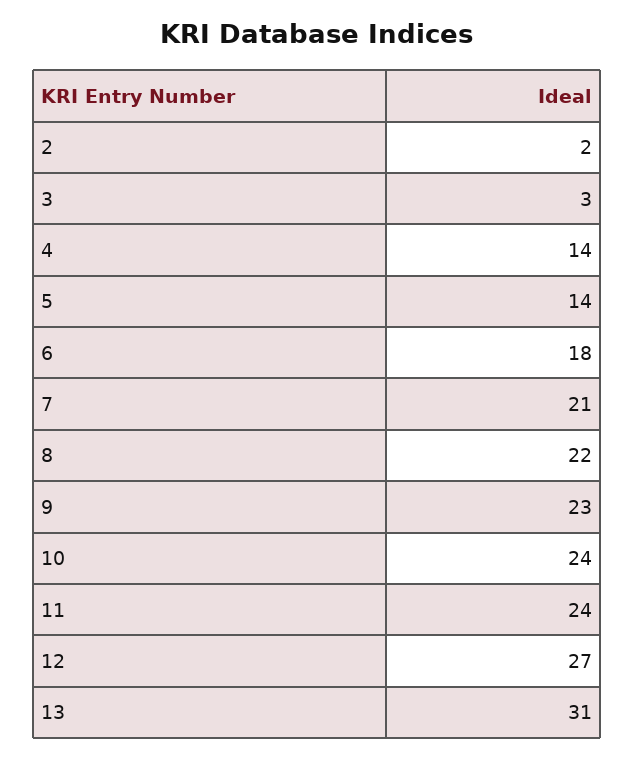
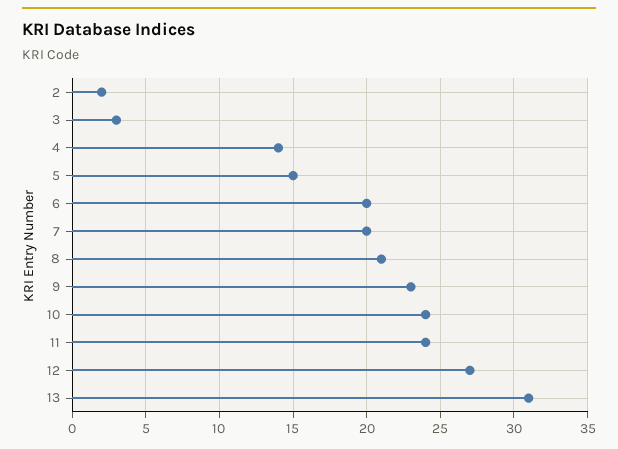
  {
    "2": 2,
    "3": 3,
    "4": 14,
-   "5": 14,
+   "5": 15,
-   "6": 18,
+   "6": 20,
-   "7": 21,
+   "7": 20,
-   "8": 22,
+   "8": 21,
    "9": 23,
    "10": 24,
    "11": 24,
    "12": 27,
    "13": 31
  }

